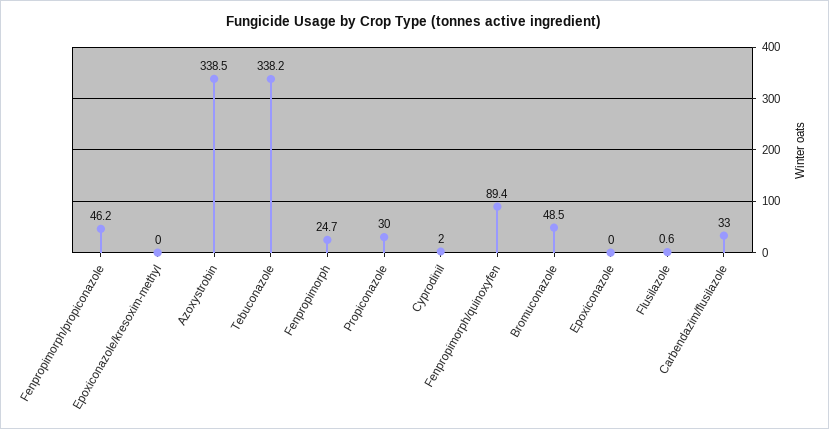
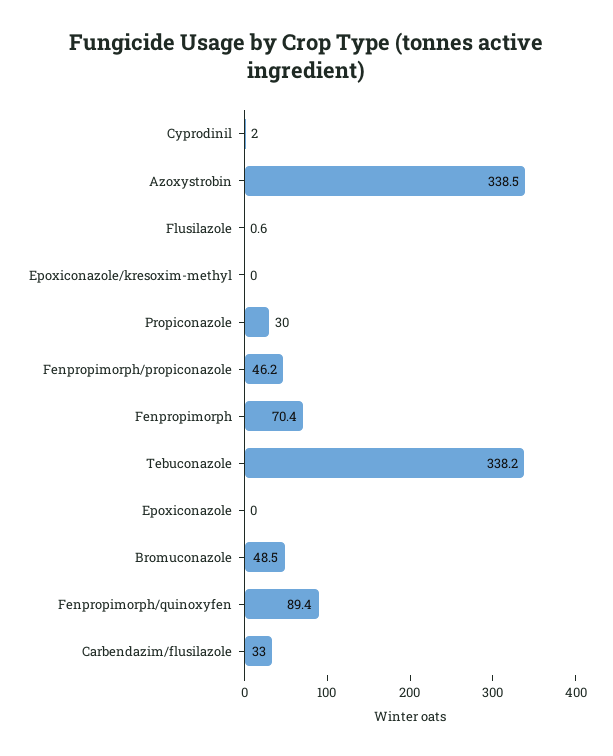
  {
    "Fenpropimorph/propiconazole": 46.2,
    "Epoxiconazole/kresoxim-methyl": 0,
    "Azoxystrobin": 338.5,
    "Tebuconazole": 338.2,
-   "Fenpropimorph": 24.7,
+   "Fenpropimorph": 70.4,
    "Propiconazole": 30,
    "Cyprodinil": 2,
    "Fenpropimorph/quinoxyfen": 89.4,
    "Bromuconazole": 48.5,
    "Epoxiconazole": 0,
    "Flusilazole": 0.6,
    "Carbendazim/flusilazole": 33
  }

